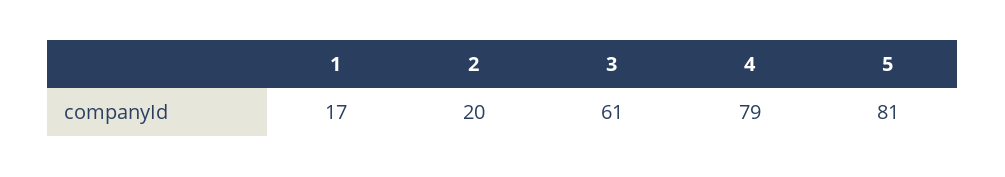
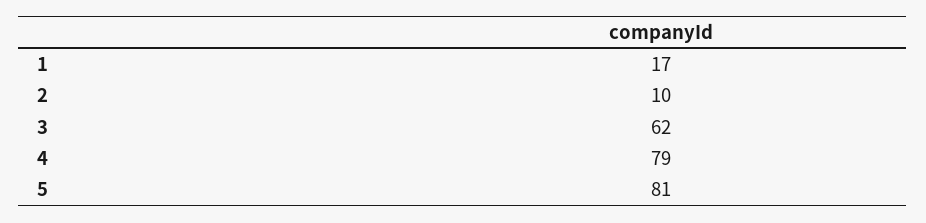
  {
    "1": 17,
-   "2": 20,
+   "2": 10,
-   "3": 61,
+   "3": 62,
    "4": 79,
    "5": 81
  }

